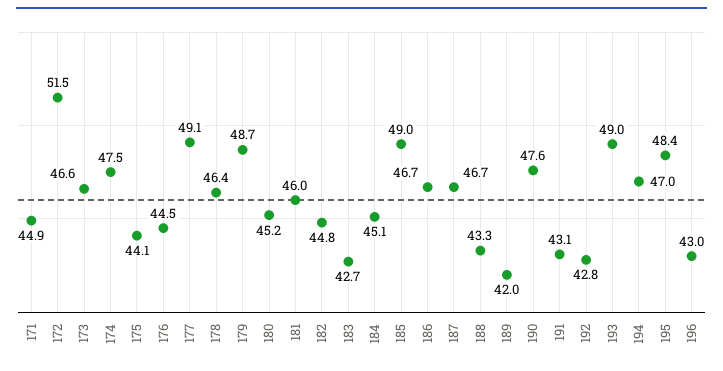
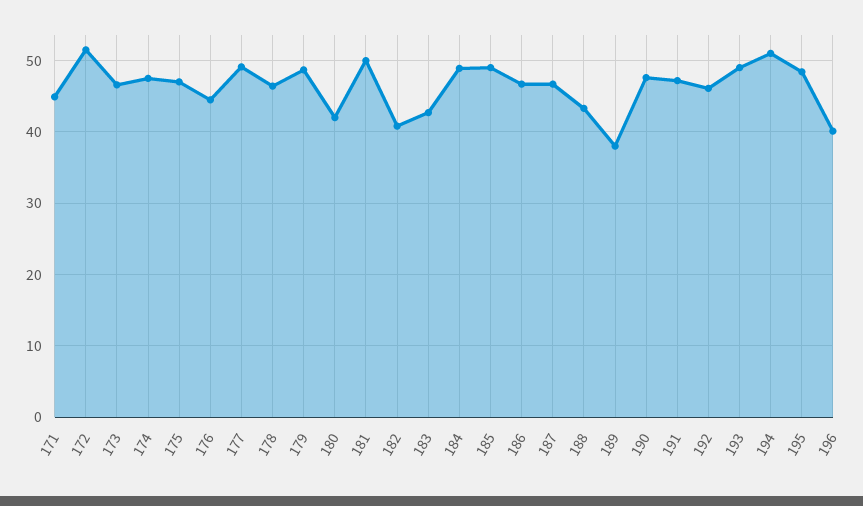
  {
    "171": 44.9,
    "172": 51.5,
    "173": 46.6,
    "174": 47.5,
-   "175": 44.1,
+   "175": 47,
    "176": 44.5,
    "177": 49.1,
    "178": 46.4,
    "179": 48.7,
-   "180": 45.2,
+   "180": 42,
-   "181": 46,
+   "181": 50,
-   "182": 44.8,
+   "182": 41,
    "183": 42.7,
-   "184": 45.1,
+   "184": 49,
    "185": 49,
    "186": 46.7,
    "187": 46.7,
    "188": 43.3,
-   "189": 42,
+   "189": 38,
    "190": 47.6,
-   "191": 43.1,
+   "191": 47,
-   "192": 42.8,
+   "192": 46,
    "193": 49,
-   "194": 47,
+   "194": 51,
    "195": 48.4,
-   "196": 43
+   "196": 40
  }

